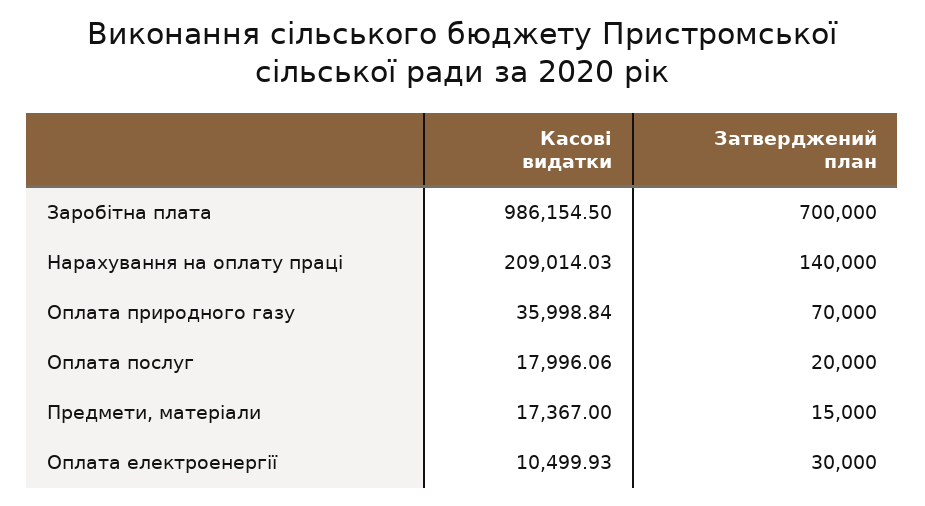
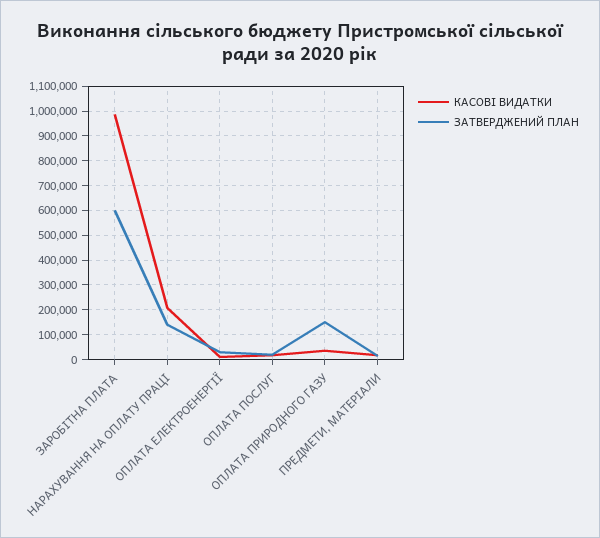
  {
    "Касові видатки": {
      "Заробітна плата": 986154.5,
      "Нарахування на оплату праці": 209014.03,
      "Оплата природного газу": 35998.84,
      "Оплата послуг": 17996.06,
      "Предмети, матеріали": 17367,
      "Оплата електроенергії": 10499.93
    },
    "Затверджений план": {
-     "Заробітна плата": 700000,
+     "Заробітна плата": 600000,
      "Нарахування на оплату праці": 140000,
-     "Оплата природного газу": 70000,
+     "Оплата природного газу": 150000,
      "Оплата послуг": 20000,
      "Предмети, матеріали": 15000,
      "Оплата електроенергії": 30000
    }
  }

